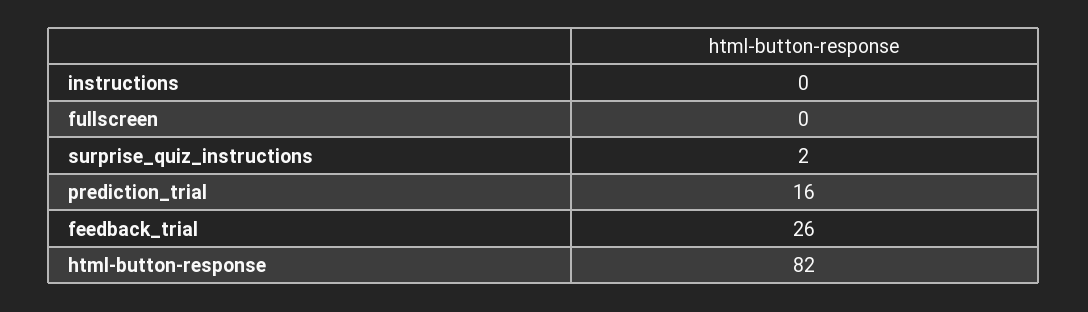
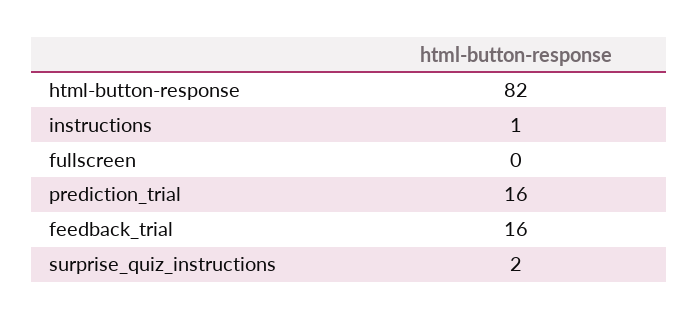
  {
-   "instructions": 0,
+   "instructions": 1,
    "fullscreen": 0,
    "surprise_quiz_instructions": 2,
    "prediction_trial": 16,
-   "feedback_trial": 26,
+   "feedback_trial": 16,
    "html-button-response": 82
  }

